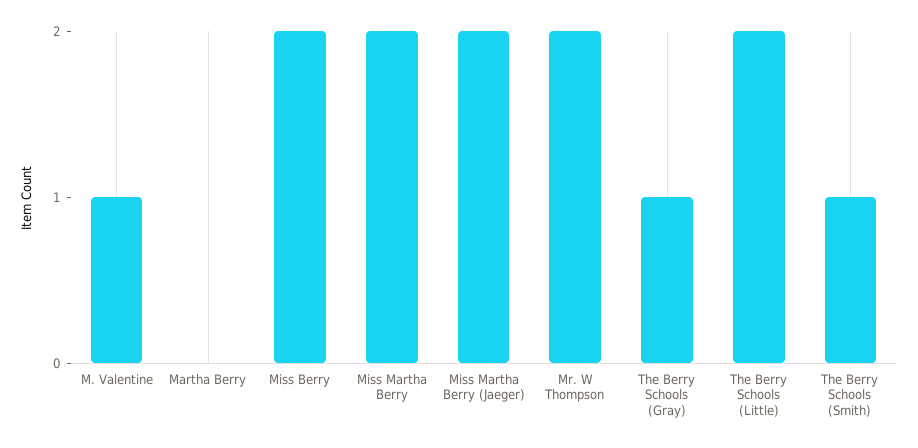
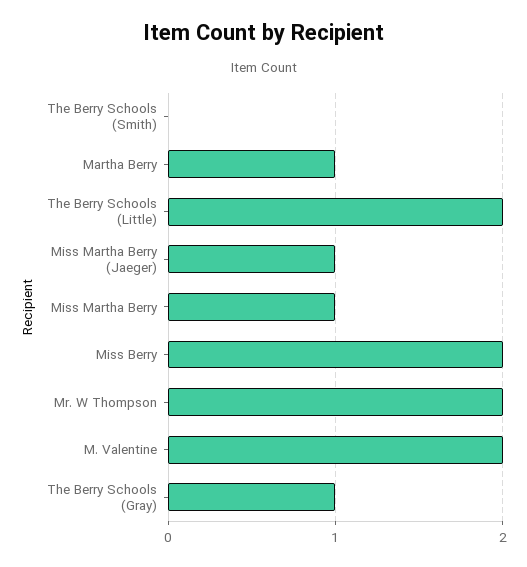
  {
-   "M. Valentine": 1,
+   "M. Valentine": 2,
-   "Martha Berry": 0,
+   "Martha Berry": 1,
    "Miss Berry": 2,
-   "Miss Martha Berry": 2,
+   "Miss Martha Berry": 1,
-   "Miss Martha Berry (Jaeger)": 2,
+   "Miss Martha Berry (Jaeger)": 1,
    "Mr. W Thompson": 2,
    "The Berry Schools (Gray)": 1,
    "The Berry Schools (Little)": 2,
-   "The Berry Schools (Smith)": 1
+   "The Berry Schools (Smith)": 0
  }

